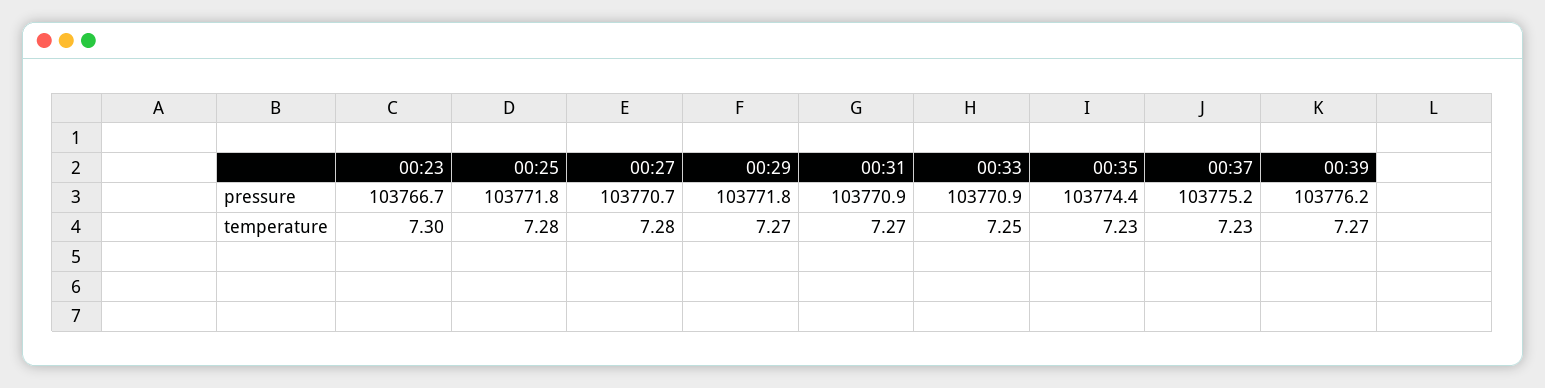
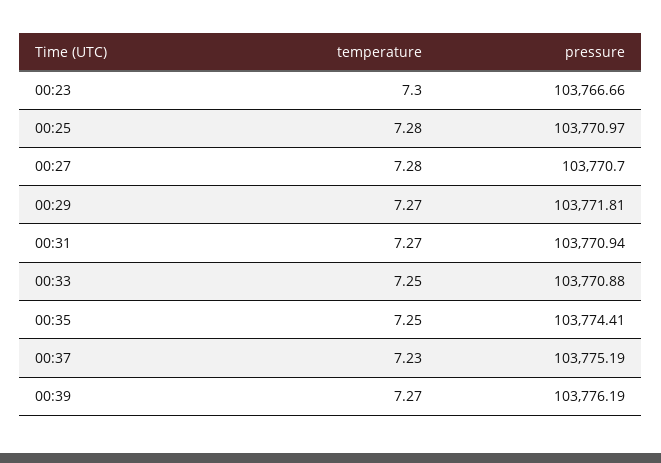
  {
    "00:23": {
      "pressure": 103766.66,
      "temperature": 7.3
    },
    "00:25": {
-     "pressure": 103771.8,
+     "pressure": 103770.97,
      "temperature": 7.28
    },
    "00:27": {
      "pressure": 103770.7,
      "temperature": 7.28
    },
    "00:29": {
      "pressure": 103771.81,
      "temperature": 7.27
    },
    "00:31": {
      "pressure": 103770.94,
      "temperature": 7.27
    },
    "00:33": {
      "pressure": 103770.88,
      "temperature": 7.25
    },
    "00:35": {
      "pressure": 103774.41,
-     "temperature": 7.23
+     "temperature": 7.25
    },
    "00:37": {
      "pressure": 103775.19,
      "temperature": 7.23
    },
    "00:39": {
      "pressure": 103776.19,
      "temperature": 7.27
    }
  }

